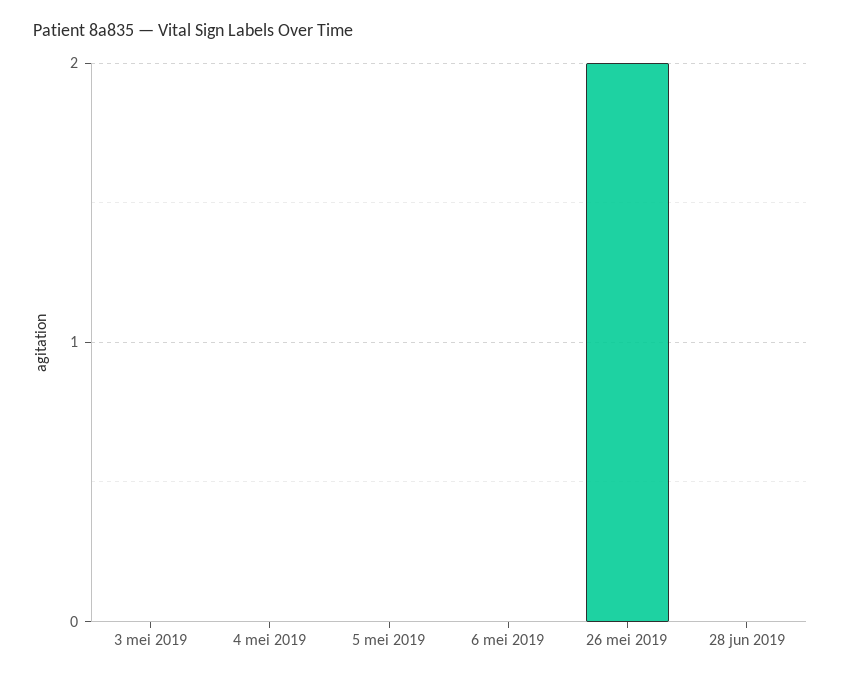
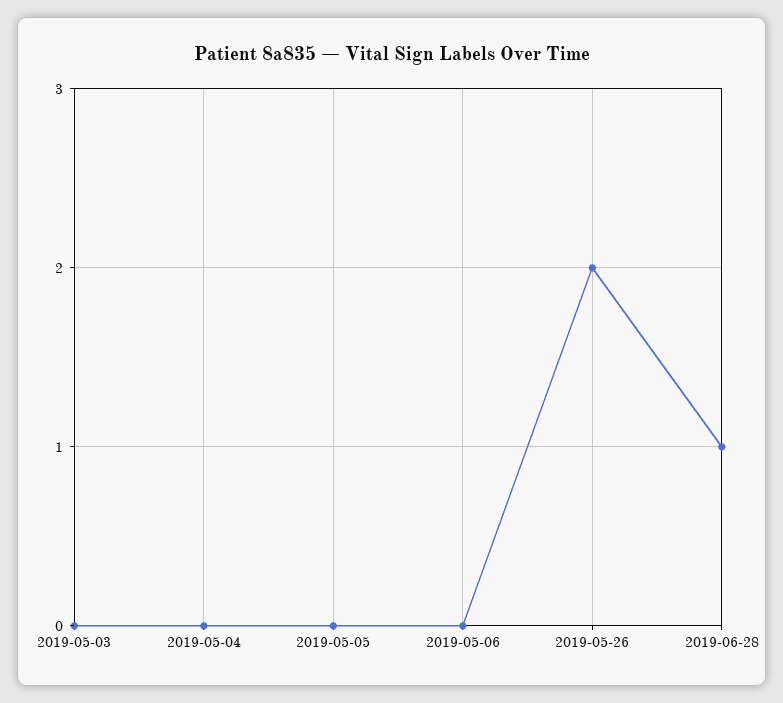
  {
    "3 mei 2019": 0,
    "4 mei 2019": 0,
    "5 mei 2019": 0,
    "6 mei 2019": 0,
    "26 mei 2019": 2,
-   "28 jun 2019": 0
+   "28 jun 2019": 1
  }

